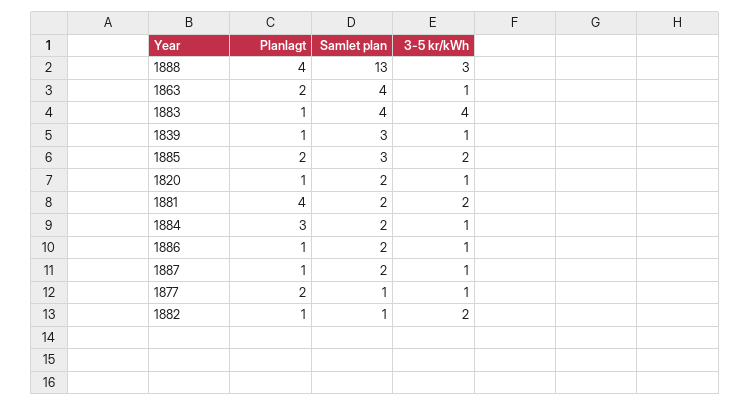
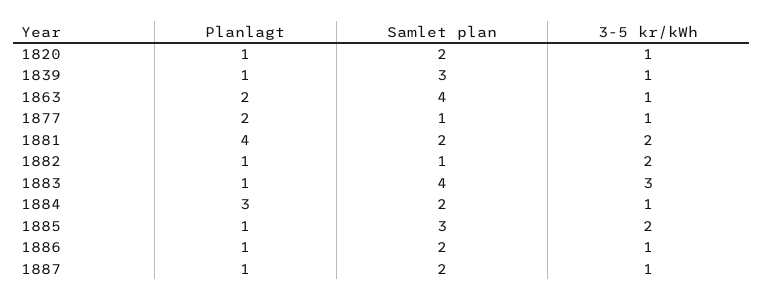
  {
    "Planlagt": {
-     "1888": 4,
      "1863": 2,
      "1883": 1,
      "1839": 1,
-     "1885": 2,
+     "1885": 1,
      "1820": 1,
      "1881": 4,
      "1884": 3,
      "1886": 1,
      "1887": 1,
      "1877": 2,
      "1882": 1
    },
    "Samlet plan": {
-     "1888": 13,
      "1863": 4,
      "1883": 4,
      "1839": 3,
      "1885": 3,
      "1820": 2,
      "1881": 2,
      "1884": 2,
      "1886": 2,
      "1887": 2,
      "1877": 1,
      "1882": 1
    },
    "3-5 kr/kWh": {
-     "1888": 3,
      "1863": 1,
-     "1883": 4,
+     "1883": 3,
      "1839": 1,
      "1885": 2,
      "1820": 1,
      "1881": 2,
      "1884": 1,
      "1886": 1,
      "1887": 1,
      "1877": 1,
      "1882": 2
    }
  }

